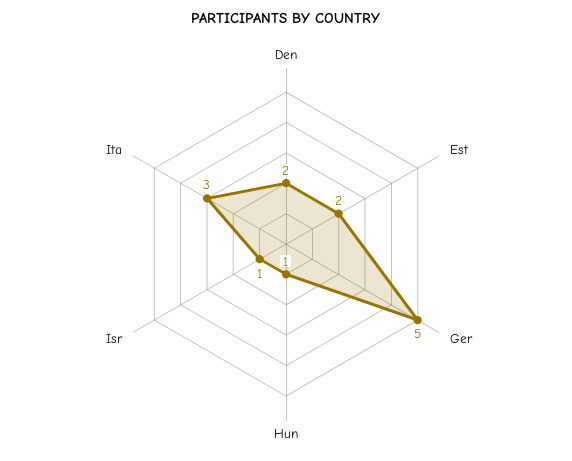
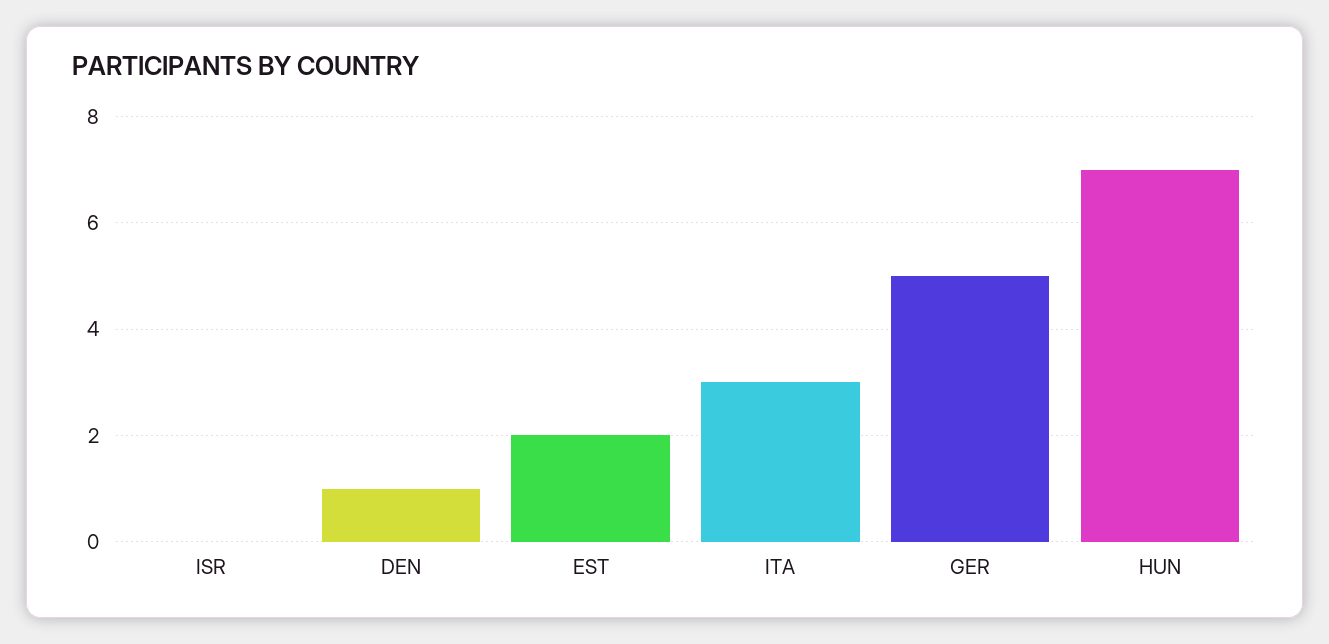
  {
-   "Den": 2,
+   "Den": 1,
    "Est": 2,
    "Ger": 5,
-   "Hun": 1,
+   "Hun": 7,
-   "Isr": 1,
+   "Isr": 0,
    "Ita": 3
  }

